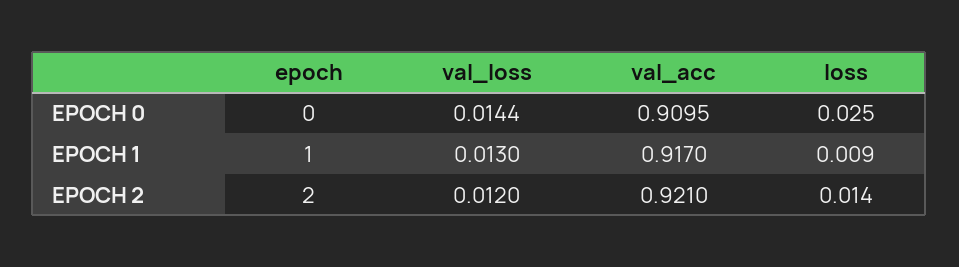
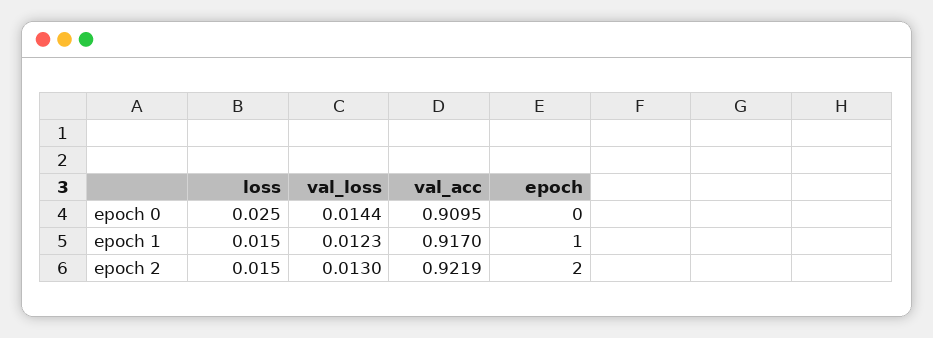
  {
    "epoch": {
      "EPOCH 0": 0,
      "EPOCH 1": 1,
      "EPOCH 2": 2
    },
    "val_loss": {
      "EPOCH 0": 0.0144,
-     "EPOCH 1": 0.013,
+     "EPOCH 1": 0.0123,
-     "EPOCH 2": 0.012
+     "EPOCH 2": 0.013
    },
    "val_acc": {
      "EPOCH 0": 0.9095,
      "EPOCH 1": 0.917,
-     "EPOCH 2": 0.921
+     "EPOCH 2": 0.9219
    },
    "loss": {
      "EPOCH 0": 0.025,
-     "EPOCH 1": 0.009,
+     "EPOCH 1": 0.015,
-     "EPOCH 2": 0.014
+     "EPOCH 2": 0.015
    }
  }

